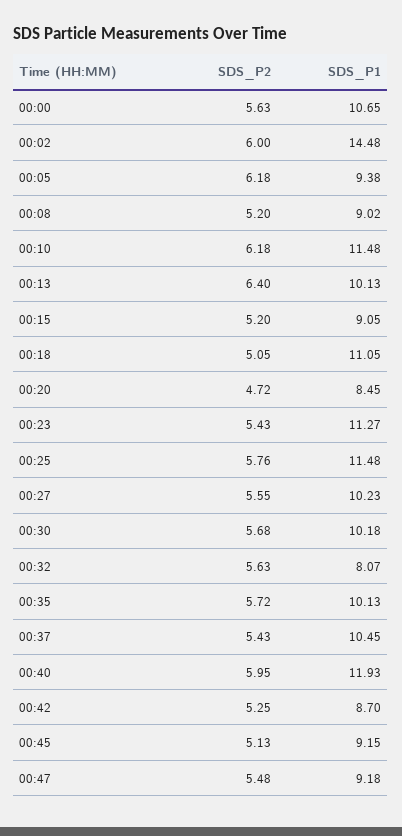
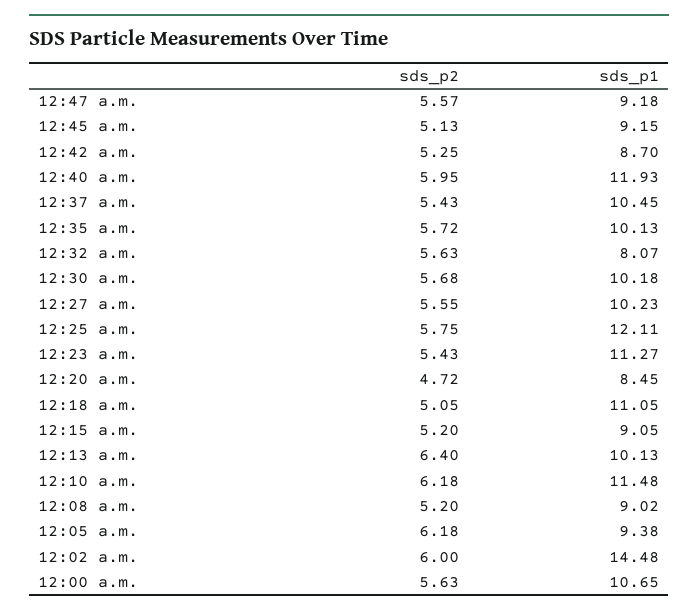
  {
    "SDS_P2": {
      "00:00": 5.63,
      "00:02": 6,
      "00:05": 6.18,
      "00:08": 5.2,
      "00:10": 6.18,
      "00:13": 6.4,
      "00:15": 5.2,
      "00:18": 5.05,
      "00:20": 4.72,
      "00:23": 5.43,
-     "00:25": 5.76,
+     "00:25": 5.75,
      "00:27": 5.55,
      "00:30": 5.68,
      "00:32": 5.63,
      "00:35": 5.72,
      "00:37": 5.43,
      "00:40": 5.95,
      "00:42": 5.25,
      "00:45": 5.13,
-     "00:47": 5.48
+     "00:47": 5.57
    },
    "SDS_P1": {
      "00:00": 10.65,
      "00:02": 14.48,
      "00:05": 9.38,
      "00:08": 9.02,
      "00:10": 11.48,
      "00:13": 10.13,
      "00:15": 9.05,
      "00:18": 11.05,
      "00:20": 8.45,
      "00:23": 11.27,
-     "00:25": 11.48,
+     "00:25": 12.11,
      "00:27": 10.23,
      "00:30": 10.18,
      "00:32": 8.07,
      "00:35": 10.13,
      "00:37": 10.45,
      "00:40": 11.93,
      "00:42": 8.7,
      "00:45": 9.15,
      "00:47": 9.18
    }
  }

